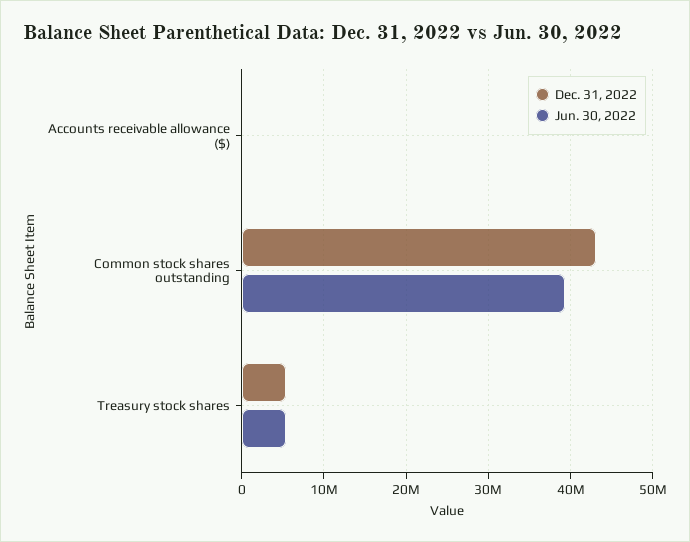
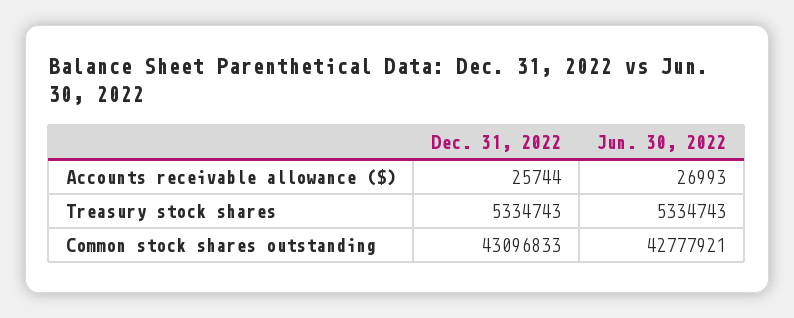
  {
    "Dec. 31, 2022": {
      "Accounts receivable allowance ($)": 25744,
      "Common stock shares outstanding": 43096833,
      "Treasury stock shares": 5334743
    },
    "Jun. 30, 2022": {
      "Accounts receivable allowance ($)": 26993,
-     "Common stock shares outstanding": 39000000,
+     "Common stock shares outstanding": 42777921,
      "Treasury stock shares": 5334743
    }
  }

